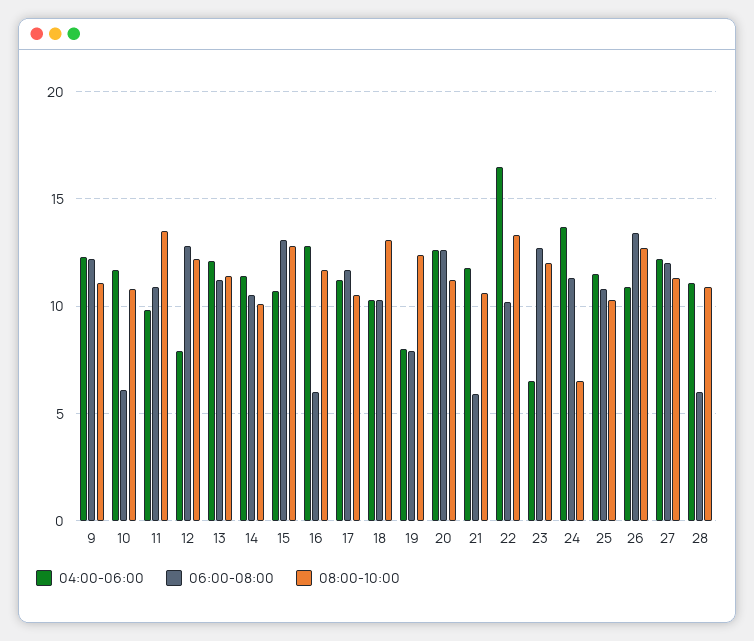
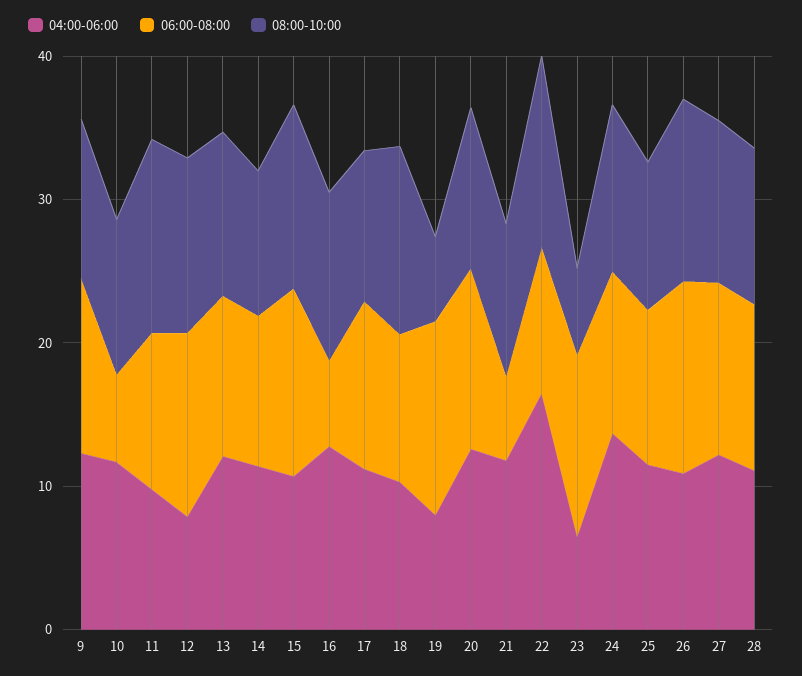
  {
    "04:00-06:00": {
      "9": 12.5,
      "10": 11.5,
      "11": 10,
      "12": 8,
      "13": 12,
      "14": 11.5,
      "15": 10.5,
      "16": 13,
      "17": 11,
      "18": 10.5,
      "19": 8,
      "20": 12.5,
      "21": 12,
      "22": 16.5,
      "23": 6.5,
      "24": 13.5,
      "25": 11.5,
      "26": 11,
      "27": 12,
      "28": 11
    },
    "06:00-08:00": {
      "9": 12,
      "10": 6,
      "11": 11,
      "12": 13,
      "13": 11,
      "14": 10.5,
      "15": 13,
      "16": 6,
      "17": 11.5,
      "18": 10.5,
-     "19": 8,
+     "19": 14,
      "20": 12.5,
      "21": 6,
      "22": 10,
      "23": 12.5,
      "24": 11.5,
      "25": 11,
      "26": 13.5,
      "27": 12,
-     "28": 6
+     "28": 12
    },
    "08:00-10:00": {
      "9": 11,
      "10": 11,
      "11": 13.5,
      "12": 12,
      "13": 11.5,
      "14": 10,
      "15": 13,
      "16": 11.5,
      "17": 10.5,
      "18": 13,
-     "19": 12.5,
+     "19": 6,
      "20": 11,
      "21": 10.5,
      "22": 13.5,
-     "23": 12,
+     "23": 6,
-     "24": 6.5,
+     "24": 12,
      "25": 10.5,
      "26": 12.5,
      "27": 11.5,
      "28": 11
    }
  }

